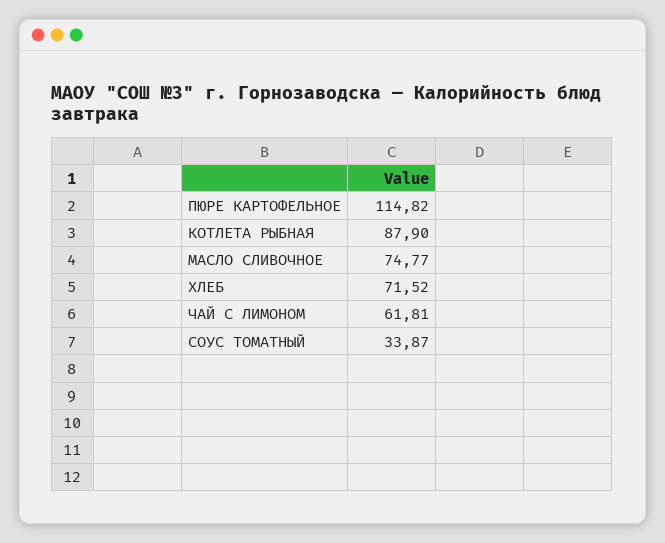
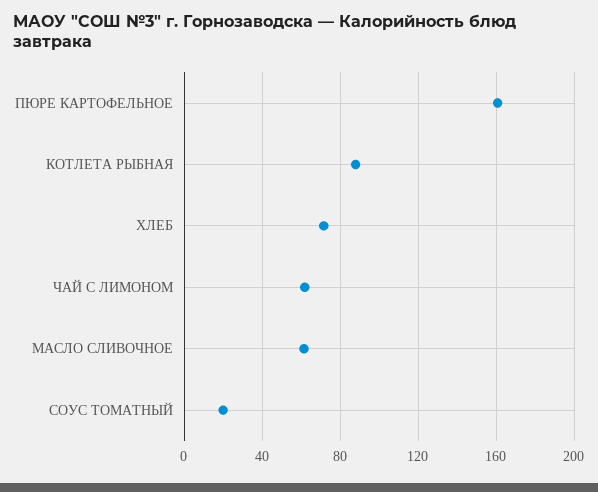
  {
-   "ПЮРЕ КАРТОФЕЛЬНОЕ": 114.82,
+   "ПЮРЕ КАРТОФЕЛЬНОЕ": 160,
    "КОТЛЕТА РЫБНАЯ": 87.9,
-   "МАСЛО СЛИВОЧНОЕ": 74.77,
+   "МАСЛО СЛИВОЧНОЕ": 60,
    "ХЛЕБ": 71.52,
    "ЧАЙ С ЛИМОНОМ": 61.81,
-   "СОУС ТОМАТНЫЙ": 33.87
+   "СОУС ТОМАТНЫЙ": 20
  }

